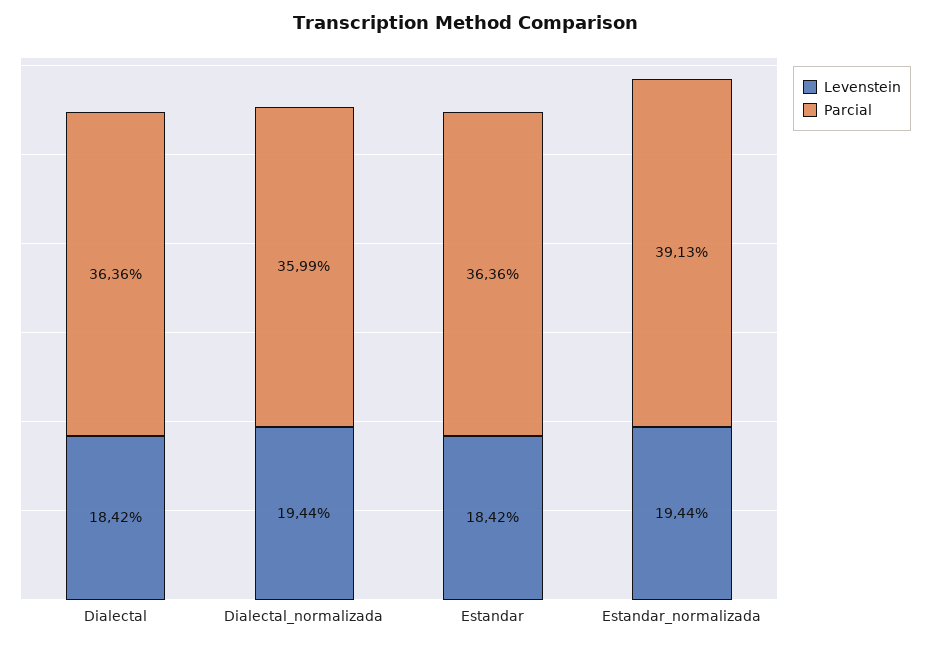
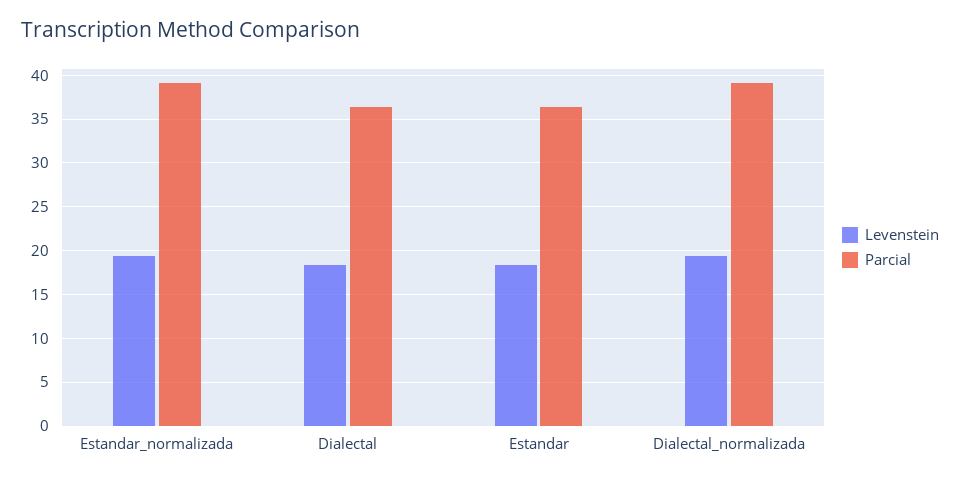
  {
    "Levenstein": {
      "Dialectal": 18.42,
      "Dialectal_normalizada": 19.44,
      "Estandar": 18.42,
      "Estandar_normalizada": 19.44
    },
    "Parcial": {
      "Dialectal": 36.36,
-     "Dialectal_normalizada": 35.99,
+     "Dialectal_normalizada": 39,
      "Estandar": 36.36,
      "Estandar_normalizada": 39.13
    }
  }

